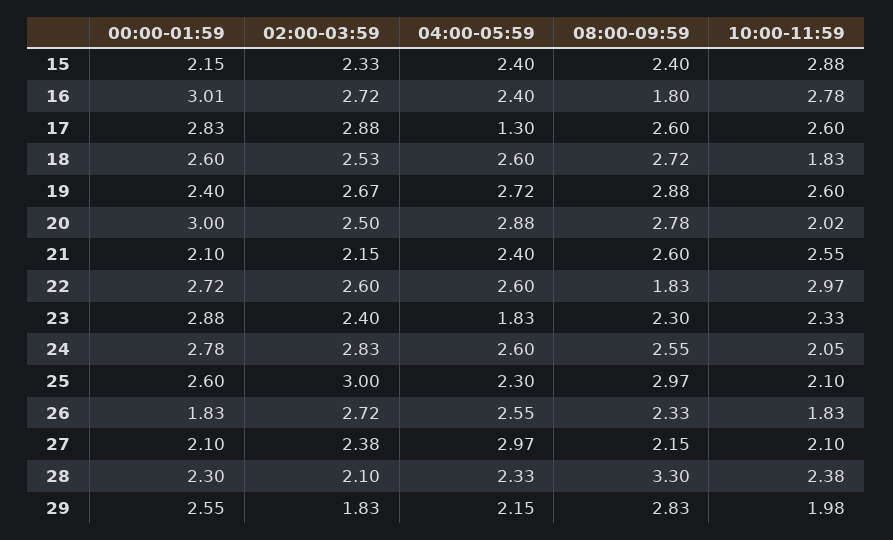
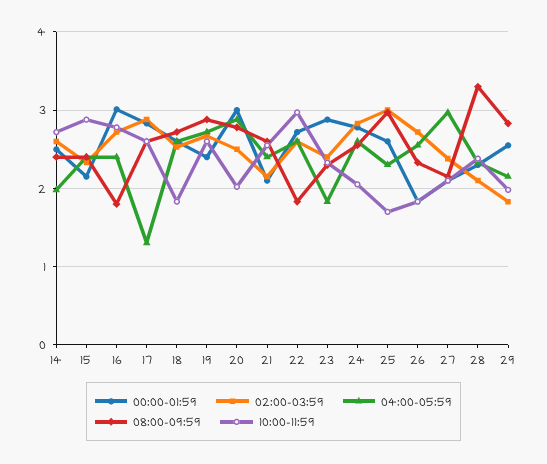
  {
    "00:00-01:59": {
      "15": 2.15,
      "16": 3.01,
      "17": 2.83,
      "18": 2.6,
      "19": 2.4,
      "20": 3,
      "21": 2.1,
      "22": 2.72,
      "23": 2.88,
      "24": 2.78,
      "25": 2.6,
      "26": 1.83,
      "27": 2.1,
      "28": 2.3,
-     "29": 2.55
+     "29": 2.55,
+     "14": 2.5
    },
    "02:00-03:59": {
      "15": 2.33,
      "16": 2.72,
      "17": 2.88,
      "18": 2.53,
      "19": 2.67,
      "20": 2.5,
      "21": 2.15,
      "22": 2.6,
      "23": 2.4,
      "24": 2.83,
      "25": 3,
      "26": 2.72,
      "27": 2.38,
      "28": 2.1,
-     "29": 1.83
+     "29": 1.83,
+     "14": 2.6
    },
    "04:00-05:59": {
      "15": 2.4,
      "16": 2.4,
      "17": 1.3,
      "18": 2.6,
      "19": 2.72,
      "20": 2.88,
      "21": 2.4,
      "22": 2.6,
      "23": 1.83,
      "24": 2.6,
      "25": 2.3,
      "26": 2.55,
      "27": 2.97,
      "28": 2.33,
-     "29": 2.15
+     "29": 2.15,
+     "14": 2
    },
    "08:00-09:59": {
      "15": 2.4,
      "16": 1.8,
      "17": 2.6,
      "18": 2.72,
      "19": 2.88,
      "20": 2.78,
      "21": 2.6,
      "22": 1.83,
      "23": 2.3,
      "24": 2.55,
      "25": 2.97,
      "26": 2.33,
      "27": 2.15,
      "28": 3.3,
-     "29": 2.83
+     "29": 2.83,
+     "14": 2.4
    },
    "10:00-11:59": {
      "15": 2.88,
      "16": 2.78,
      "17": 2.6,
      "18": 1.83,
      "19": 2.6,
      "20": 2.02,
      "21": 2.55,
      "22": 2.97,
      "23": 2.33,
      "24": 2.05,
-     "25": 2.1,
+     "25": 1.7,
      "26": 1.83,
      "27": 2.1,
      "28": 2.38,
-     "29": 1.98
+     "29": 1.98,
+     "14": 2.7
    }
  }

